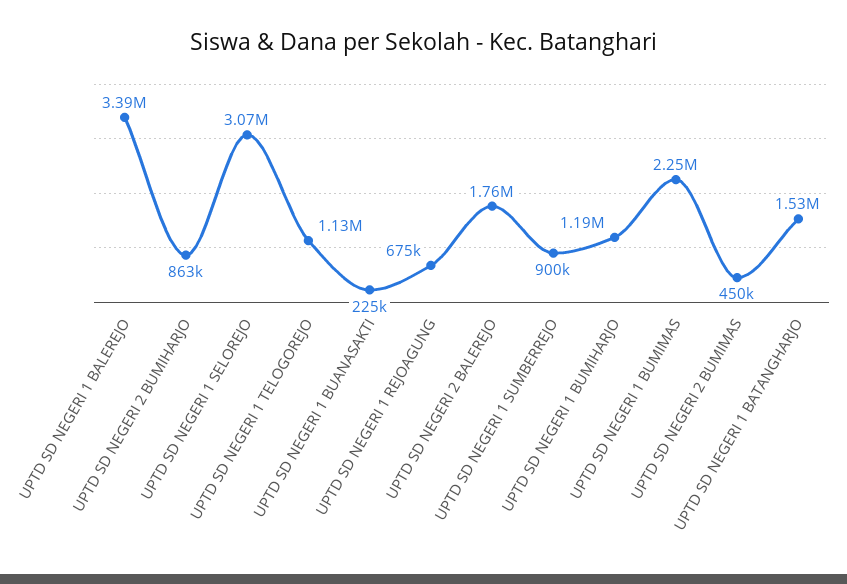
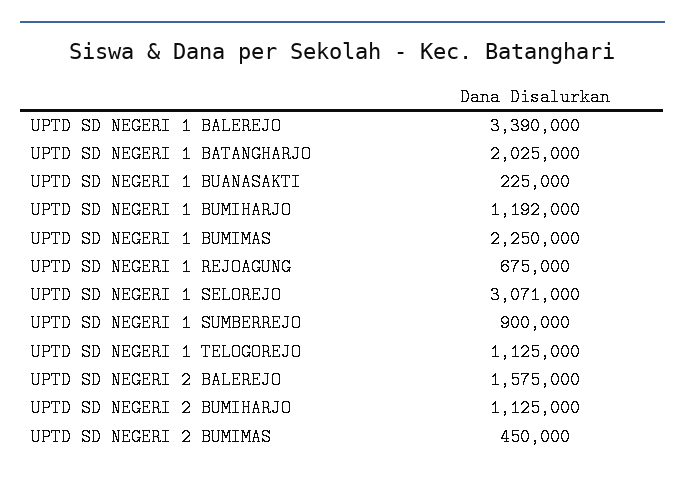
  {
    "UPTD SD NEGERI 1 BALEREJO": 3390000,
-   "UPTD SD NEGERI 2 BUMIHARJO": 863000,
+   "UPTD SD NEGERI 2 BUMIHARJO": 1125000,
    "UPTD SD NEGERI 1 SELOREJO": 3071000,
    "UPTD SD NEGERI 1 TELOGOREJO": 1125000,
    "UPTD SD NEGERI 1 BUANASAKTI": 225000,
    "UPTD SD NEGERI 1 REJOAGUNG": 675000,
-   "UPTD SD NEGERI 2 BALEREJO": 1760000,
+   "UPTD SD NEGERI 2 BALEREJO": 1575000,
    "UPTD SD NEGERI 1 SUMBERREJO": 900000,
    "UPTD SD NEGERI 1 BUMIHARJO": 1192000,
    "UPTD SD NEGERI 1 BUMIMAS": 2250000,
    "UPTD SD NEGERI 2 BUMIMAS": 450000,
-   "UPTD SD NEGERI 1 BATANGHARJO": 1530000
+   "UPTD SD NEGERI 1 BATANGHARJO": 2025000
  }

